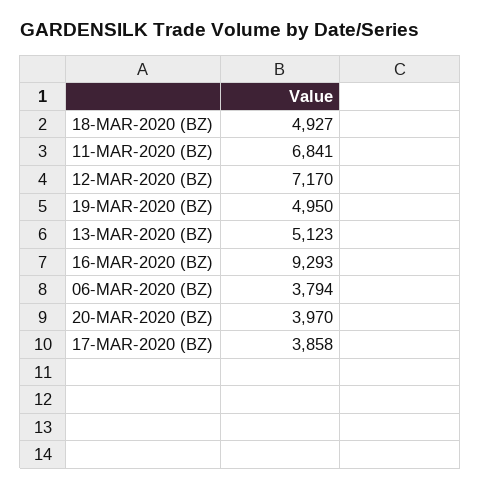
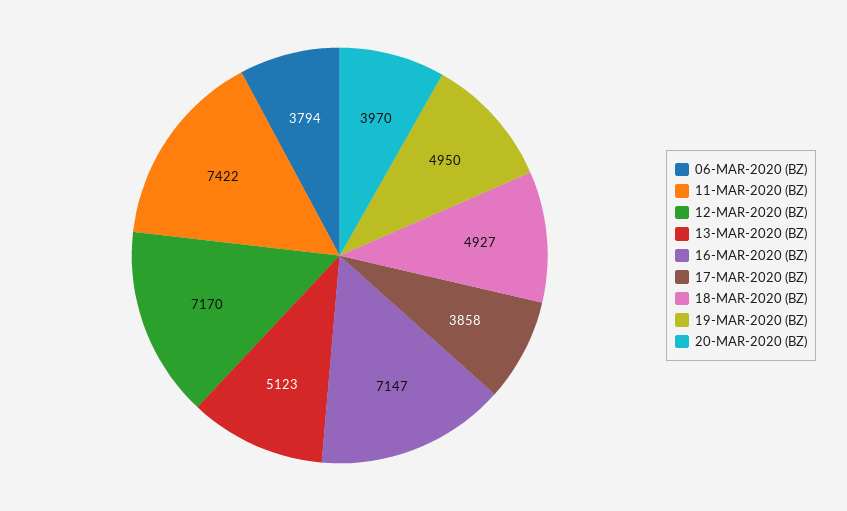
  {
    "18-MAR-2020 (BZ)": 4927,
-   "11-MAR-2020 (BZ)": 6841,
+   "11-MAR-2020 (BZ)": 7422,
    "12-MAR-2020 (BZ)": 7170,
    "19-MAR-2020 (BZ)": 4950,
    "13-MAR-2020 (BZ)": 5123,
-   "16-MAR-2020 (BZ)": 9293,
+   "16-MAR-2020 (BZ)": 7147,
    "06-MAR-2020 (BZ)": 3794,
    "20-MAR-2020 (BZ)": 3970,
    "17-MAR-2020 (BZ)": 3858
  }

